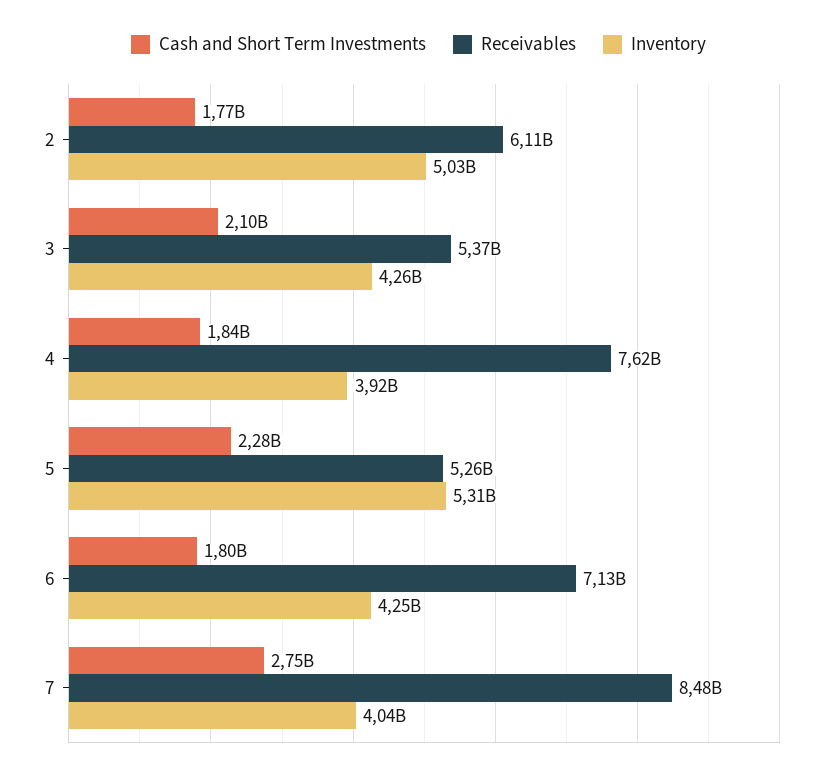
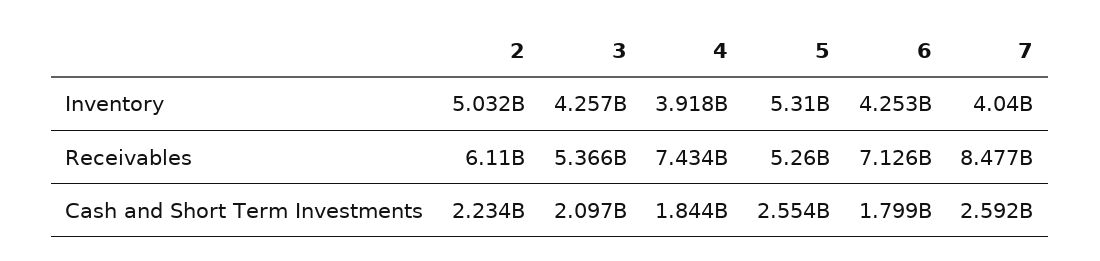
  {
    "Cash and Short Term Investments": {
-     "2": 1770000000,
+     "2": 2234000000,
      "3": 2097000000,
      "4": 1844000000,
-     "5": 2280000000,
+     "5": 2554000000,
      "6": 1799000000,
-     "7": 2750000000
+     "7": 2592000000
    },
    "Receivables": {
      "2": 6110000000,
      "3": 5366000000,
-     "4": 7620000000,
+     "4": 7434000000,
      "5": 5260000000,
      "6": 7126000000,
      "7": 8477000000
    },
    "Inventory": {
      "2": 5032000000,
      "3": 4257000000,
      "4": 3918000000,
      "5": 5310000000,
      "6": 4253000000,
      "7": 4040000000
    }
  }

